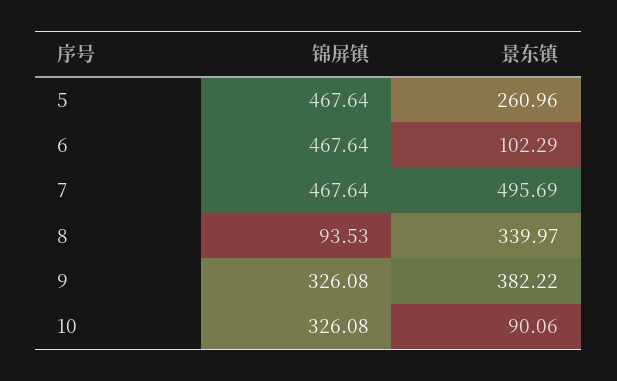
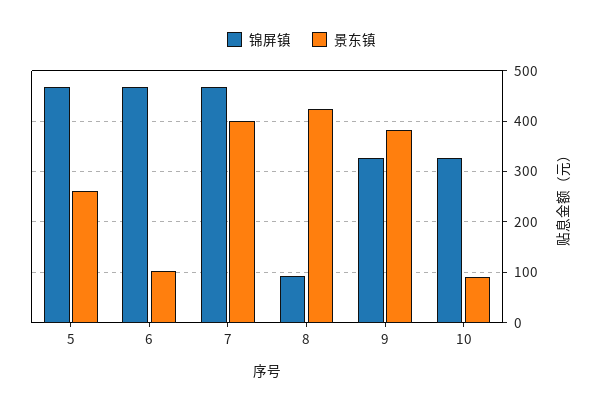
  {
    "锦屏镇": {
      "5": 467.64,
      "6": 467.64,
      "7": 467.64,
      "8": 93.53,
      "9": 326.08,
      "10": 326.08
    },
    "景东镇": {
      "5": 260.96,
      "6": 102.29,
-     "7": 495.69,
+     "7": 400,
-     "8": 339.97,
+     "8": 420,
      "9": 382.22,
      "10": 90.06
    }
  }

